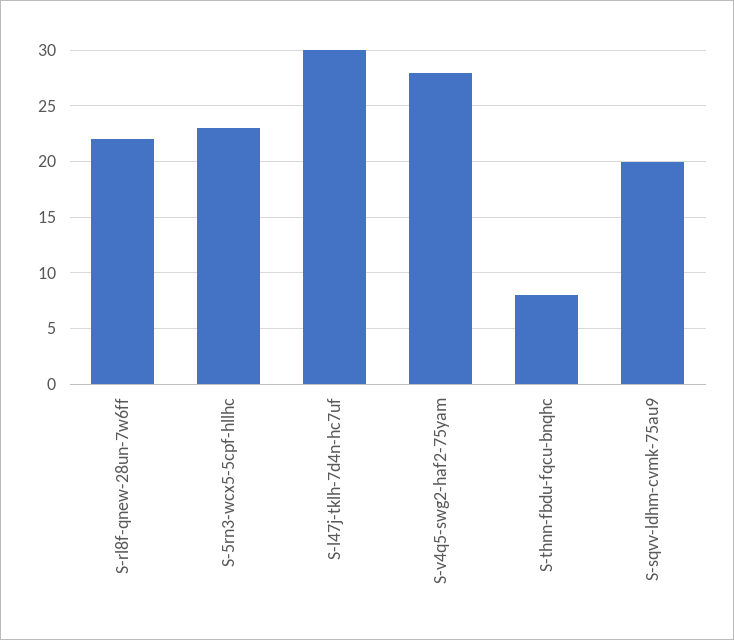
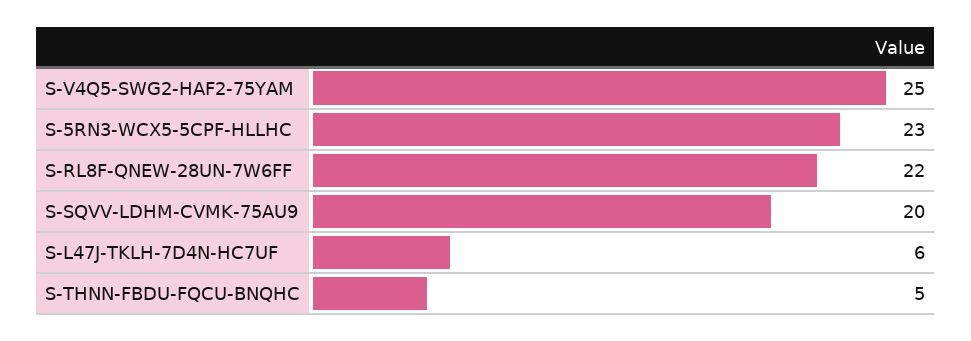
  {
    "S-rl8f-qnew-28un-7w6ff": 22,
    "S-5rn3-wcx5-5cpf-hllhc": 23,
-   "S-l47j-tklh-7d4n-hc7uf": 30,
+   "S-l47j-tklh-7d4n-hc7uf": 6,
-   "S-v4q5-swg2-haf2-75yam": 28,
+   "S-v4q5-swg2-haf2-75yam": 25,
-   "S-thnn-fbdu-fqcu-bnqhc": 8,
+   "S-thnn-fbdu-fqcu-bnqhc": 5,
    "S-sqvv-ldhm-cvmk-75au9": 20
  }

